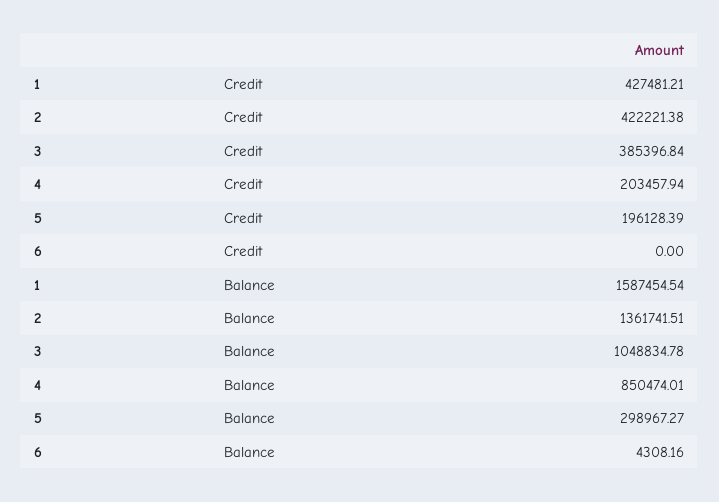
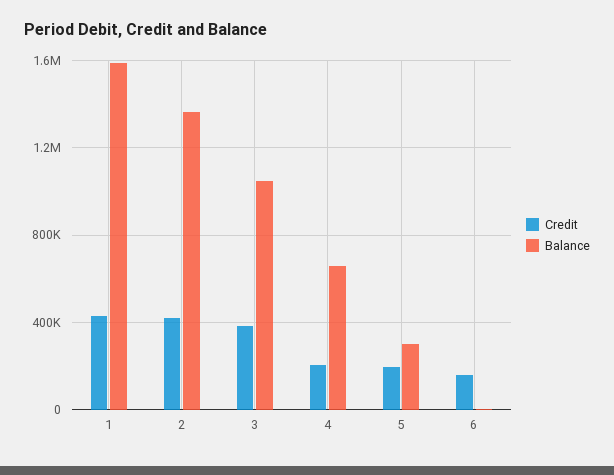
  {
    "Credit": {
      "1": 427481.21,
      "2": 422221.38,
      "3": 385396.84,
      "4": 203457.94,
      "5": 196128.39,
-     "6": 0
+     "6": 150000
    },
    "Balance": {
      "1": 1587454.54,
      "2": 1361741.51,
      "3": 1048834.78,
-     "4": 850474.01,
+     "4": 650000,
      "5": 298967.27,
      "6": 4308.16
    }
  }

